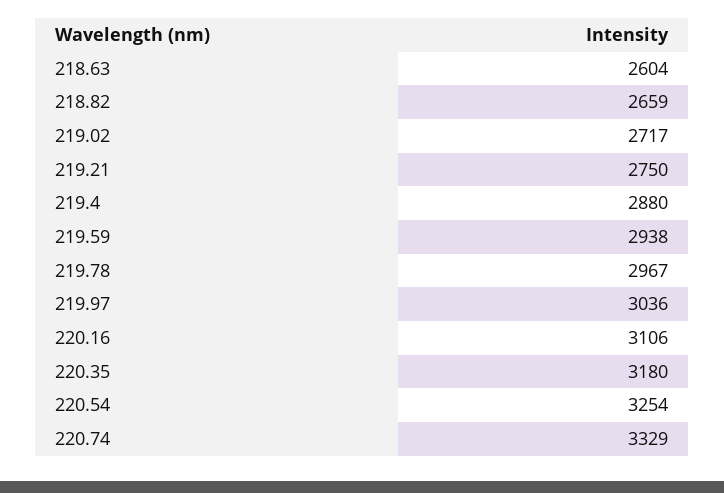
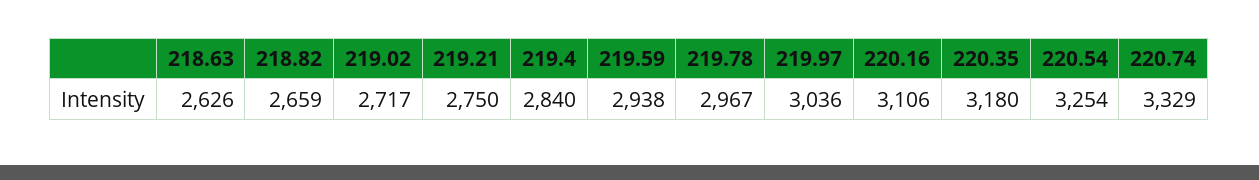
  {
-   "218.63": 2604,
+   "218.63": 2626,
    "218.82": 2659,
    "219.02": 2717,
    "219.21": 2750,
-   "219.4": 2880,
+   "219.4": 2840,
    "219.59": 2938,
    "219.78": 2967,
    "219.97": 3036,
    "220.16": 3106,
    "220.35": 3180,
    "220.54": 3254,
    "220.74": 3329
  }

